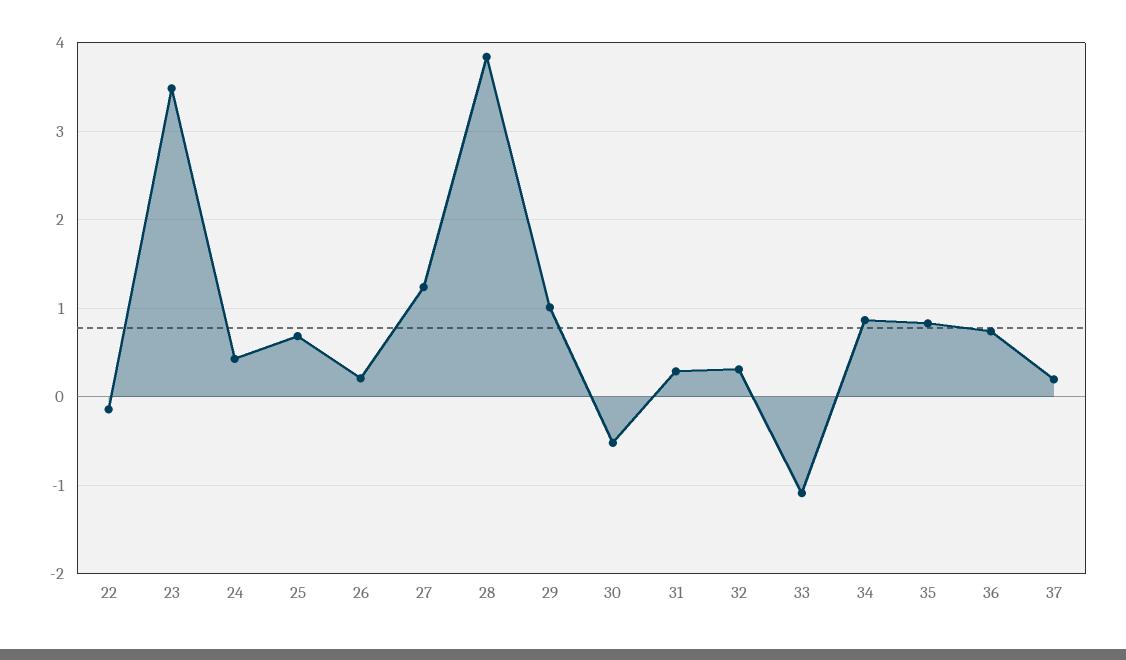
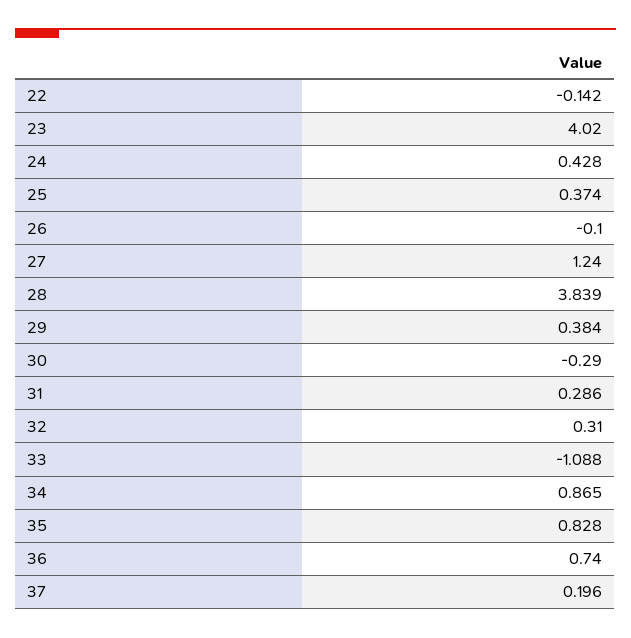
  {
    "22": -0.142,
-   "23": 3.5,
+   "23": 4.02,
    "24": 0.428,
-   "25": 0.7,
+   "25": 0.374,
-   "26": 0.2,
+   "26": -0.1,
    "27": 1.24,
    "28": 3.839,
-   "29": 1,
+   "29": 0.384,
-   "30": -0.5,
+   "30": -0.29,
    "31": 0.286,
    "32": 0.31,
    "33": -1.088,
    "34": 0.865,
    "35": 0.828,
    "36": 0.74,
    "37": 0.196
  }

